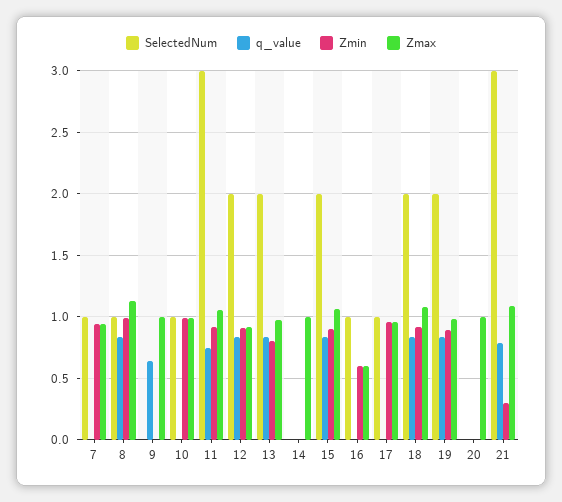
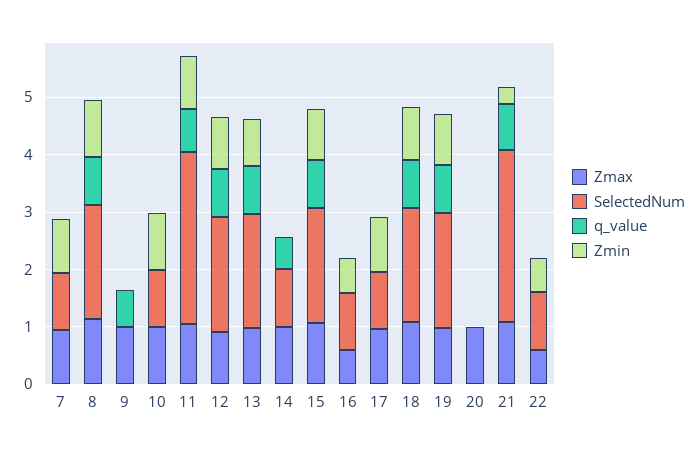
  {
    "SelectedNum": {
      "7": 1,
-     "8": 1,
+     "8": 2,
      "9": 0,
      "10": 1,
      "11": 3,
      "12": 2,
      "13": 2,
-     "14": 0,
+     "14": 1,
      "15": 2,
      "16": 1,
      "17": 1,
      "18": 2,
      "19": 2,
      "20": 0,
-     "21": 3
+     "21": 3,
+     "22": 1
    },
    "q_value": {
      "7": 0,
      "8": 0.85,
      "9": 0.65,
      "10": 0,
      "11": 0.75,
      "12": 0.85,
      "13": 0.85,
-     "14": 0,
+     "14": 0.6,
      "15": 0.85,
      "16": 0,
      "17": 0,
      "18": 0.85,
      "19": 0.85,
      "20": 0,
-     "21": 0.8
+     "21": 0.8,
+     "22": 0
    },
    "Zmin": {
      "7": 0.95,
      "8": 1,
      "9": 0,
      "10": 1,
      "11": 0.9,
      "12": 0.9,
      "13": 0.8,
      "14": 0,
      "15": 0.9,
      "16": 0.6,
      "17": 0.95,
      "18": 0.9,
      "19": 0.9,
      "20": 0,
-     "21": 0.3
+     "21": 0.3,
+     "22": 0.6
    },
    "Zmax": {
      "7": 0.95,
      "8": 1.15,
      "9": 1,
      "10": 1,
      "11": 1.05,
      "12": 0.9,
      "13": 0.95,
      "14": 1,
      "15": 1.05,
      "16": 0.6,
      "17": 0.95,
      "18": 1.1,
      "19": 1,
      "20": 1,
-     "21": 1.1
+     "21": 1.1,
+     "22": 0.6
    }
  }

